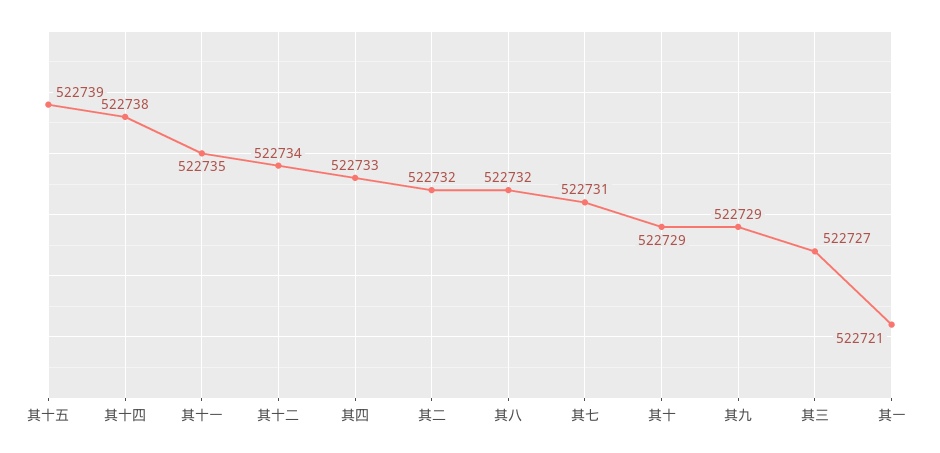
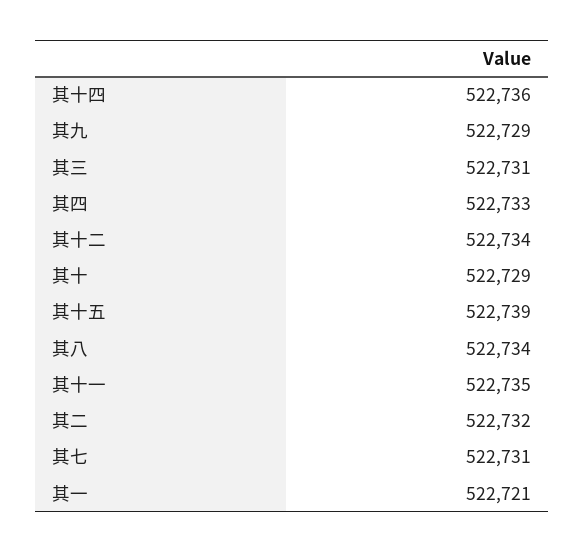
  {
    "其十五": 522739,
-   "其十四": 522738,
+   "其十四": 522736,
    "其十一": 522735,
    "其十二": 522734,
    "其四": 522733,
    "其二": 522732,
-   "其八": 522732,
+   "其八": 522734,
    "其七": 522731,
    "其十": 522729,
    "其九": 522729,
-   "其三": 522727,
+   "其三": 522731,
    "其一": 522721
  }

